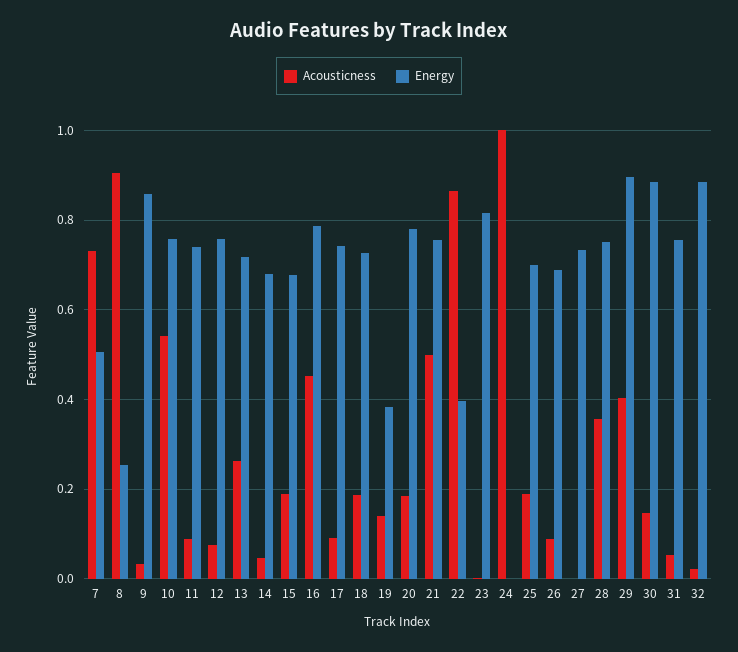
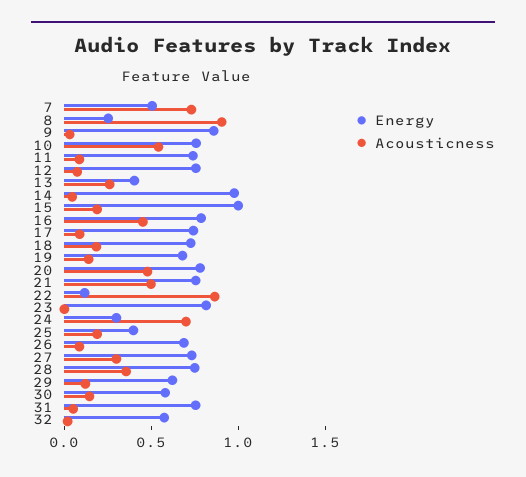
  {
    "Acousticness": {
      "7": 0.74,
      "8": 0.9,
      "9": 0.04,
      "10": 0.54,
      "11": 0.08,
      "12": 0.08,
      "13": 0.26,
      "14": 0.04,
      "15": 0.2,
      "16": 0.46,
      "17": 0.1,
      "18": 0.18,
      "19": 0.14,
-     "20": 0.18,
+     "20": 0.5,
      "21": 0.5,
      "22": 0.86,
      "23": 0,
-     "24": 1,
+     "24": 0.7,
      "25": 0.2,
      "26": 0.08,
-     "27": 0,
+     "27": 0.3,
      "28": 0.36,
-     "29": 0.4,
+     "29": 0.1,
      "30": 0.14,
      "31": 0.06,
      "32": 0.02
    },
    "Energy": {
      "7": 0.5,
      "8": 0.26,
      "9": 0.86,
      "10": 0.76,
      "11": 0.74,
      "12": 0.76,
-     "13": 0.72,
+     "13": 0.4,
-     "14": 0.68,
+     "14": 1,
-     "15": 0.68,
+     "15": 1,
      "16": 0.78,
      "17": 0.74,
      "18": 0.72,
-     "19": 0.38,
+     "19": 0.7,
      "20": 0.78,
      "21": 0.76,
-     "22": 0.4,
+     "22": 0.1,
      "23": 0.82,
-     "24": 0,
+     "24": 0.3,
-     "25": 0.7,
+     "25": 0.4,
      "26": 0.68,
      "27": 0.74,
      "28": 0.76,
-     "29": 0.9,
+     "29": 0.6,
-     "30": 0.88,
+     "30": 0.6,
      "31": 0.76,
-     "32": 0.88
+     "32": 0.6
    }
  }

